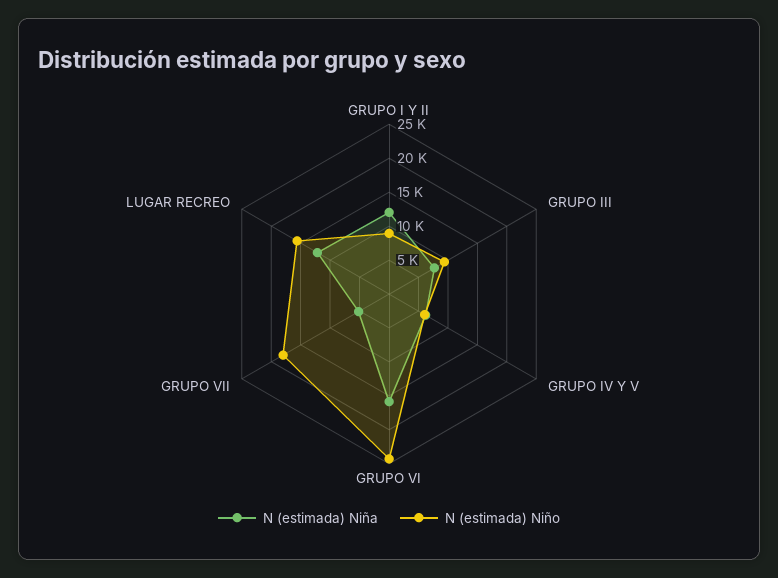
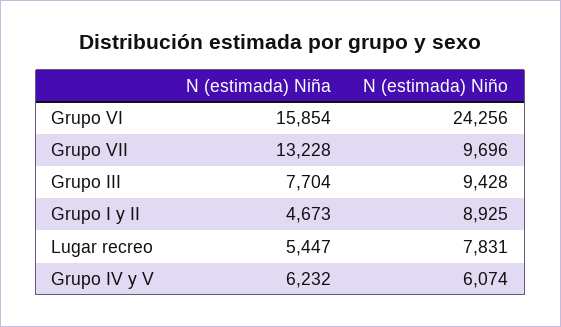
  {
    "N (estimada) Niña": {
-     "GRUPO I Y II": 12500,
+     "GRUPO I Y II": 4673,
      "GRUPO III": 7704,
      "GRUPO IV Y V": 6232,
      "GRUPO VI": 15854,
-     "GRUPO VII": 5000,
+     "GRUPO VII": 13228,
-     "LUGAR RECREO": 12500
+     "LUGAR RECREO": 5447
    },
    "N (estimada) Niño": {
      "GRUPO I Y II": 8925,
      "GRUPO III": 9428,
      "GRUPO IV Y V": 6074,
      "GRUPO VI": 24256,
-     "GRUPO VII": 17500,
+     "GRUPO VII": 9696,
-     "LUGAR RECREO": 15000
+     "LUGAR RECREO": 7831
    }
  }

